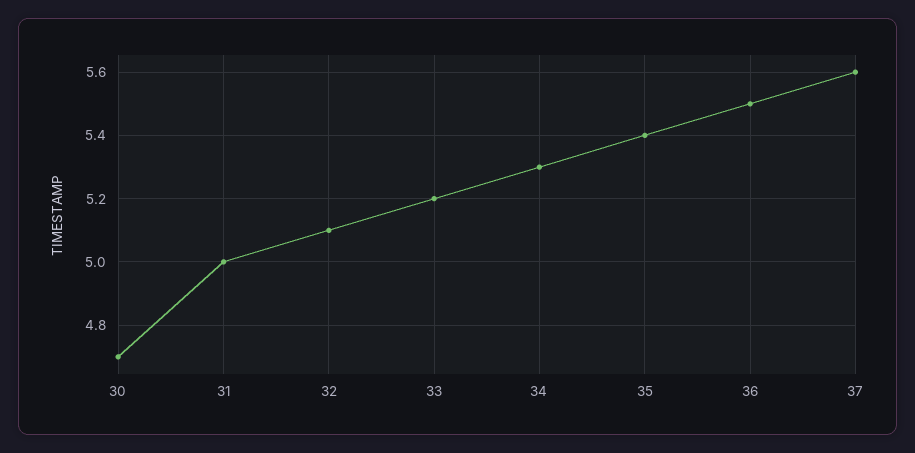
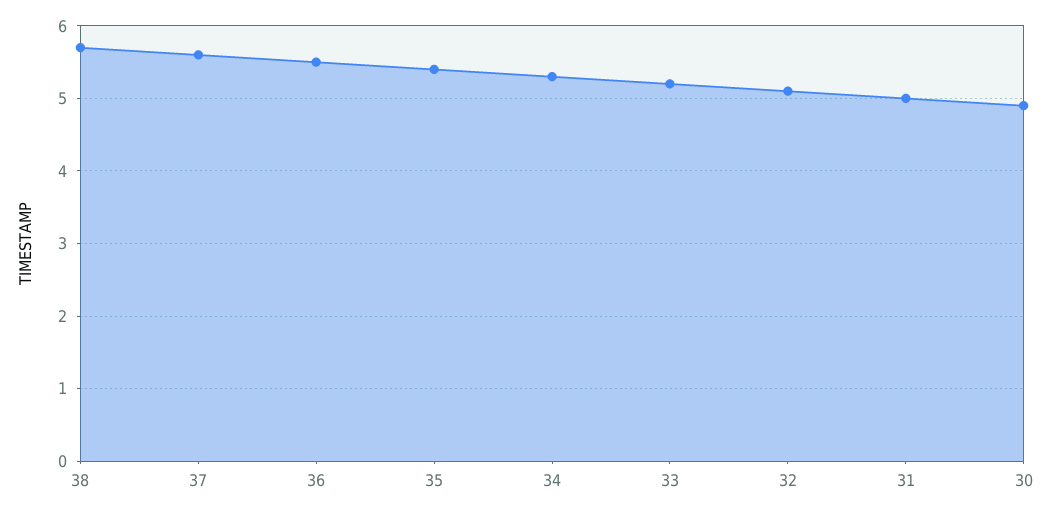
  {
-   "30": 4.7,
+   "30": 4.9,
    "31": 5,
    "32": 5.1,
    "33": 5.2,
    "34": 5.3,
    "35": 5.4,
    "36": 5.5,
-   "37": 5.6
+   "37": 5.6,
+   "38": 5.7
  }

